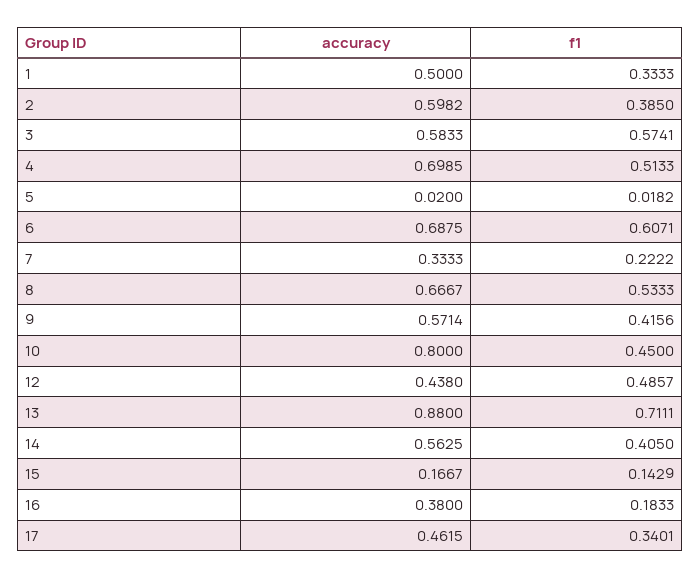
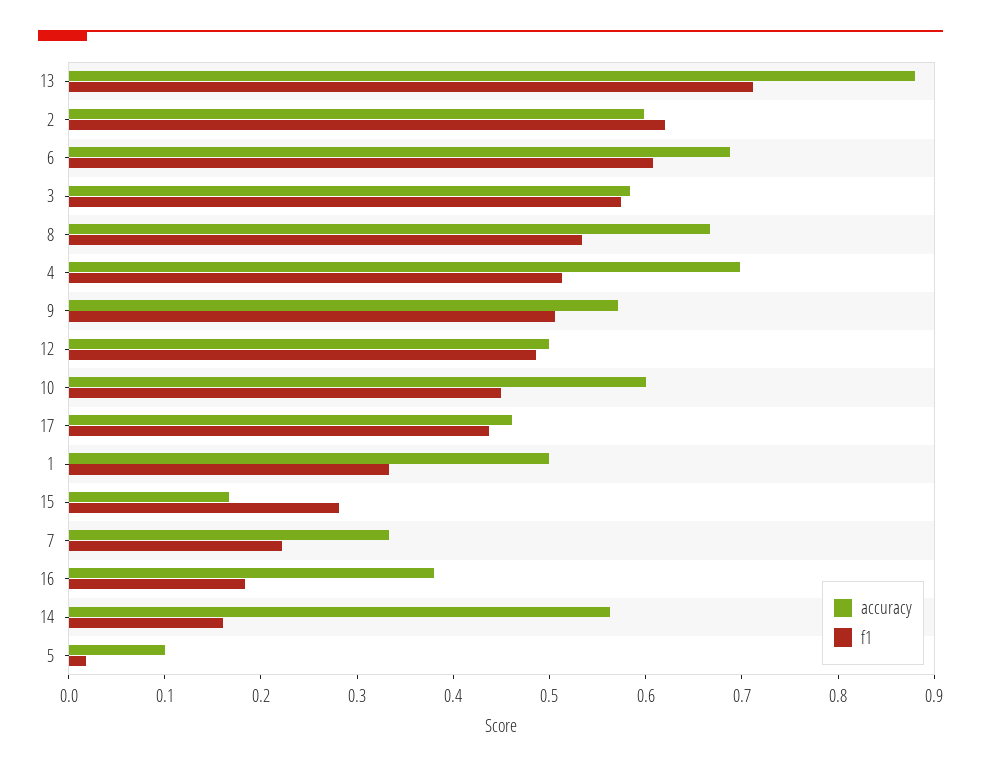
  {
    "accuracy": {
      "1": 0.5,
      "2": 0.5982,
      "3": 0.5833,
      "4": 0.6985,
-     "5": 0.02,
+     "5": 0.1,
      "6": 0.6875,
      "7": 0.3333,
      "8": 0.6667,
      "9": 0.5714,
-     "10": 0.8,
+     "10": 0.6,
-     "12": 0.438,
+     "12": 0.5,
      "13": 0.88,
      "14": 0.5625,
      "15": 0.1667,
      "16": 0.38,
      "17": 0.4615
    },
    "f1": {
      "1": 0.3333,
-     "2": 0.385,
+     "2": 0.62,
      "3": 0.5741,
      "4": 0.5133,
      "5": 0.0182,
      "6": 0.6071,
      "7": 0.2222,
      "8": 0.5333,
-     "9": 0.4156,
+     "9": 0.5,
      "10": 0.45,
      "12": 0.4857,
      "13": 0.7111,
-     "14": 0.405,
+     "14": 0.16,
-     "15": 0.1429,
+     "15": 0.28,
      "16": 0.1833,
-     "17": 0.3401
+     "17": 0.44
    }
  }

